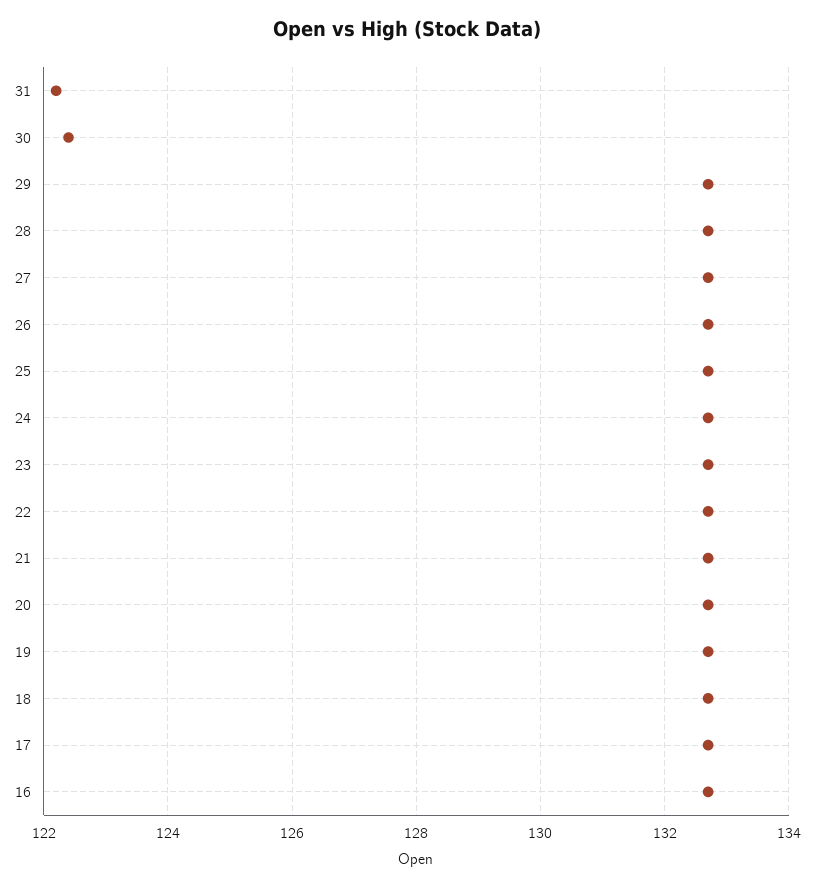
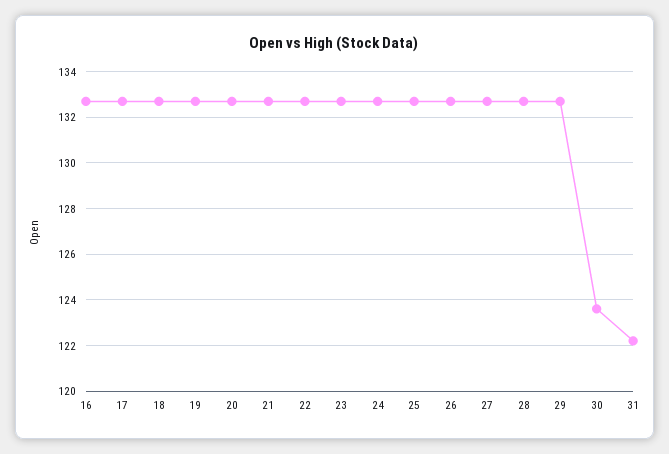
  {
    "31": 122,
-   "30": 122.5,
+   "30": 123.5,
    "29": 132.5,
    "28": 132.5,
    "27": 132.5,
    "26": 132.5,
    "25": 132.5,
    "24": 132.5,
    "23": 132.5,
    "22": 132.5,
    "21": 132.5,
    "20": 132.5,
    "19": 132.5,
    "18": 132.5,
    "17": 132.5,
    "16": 132.5
  }

